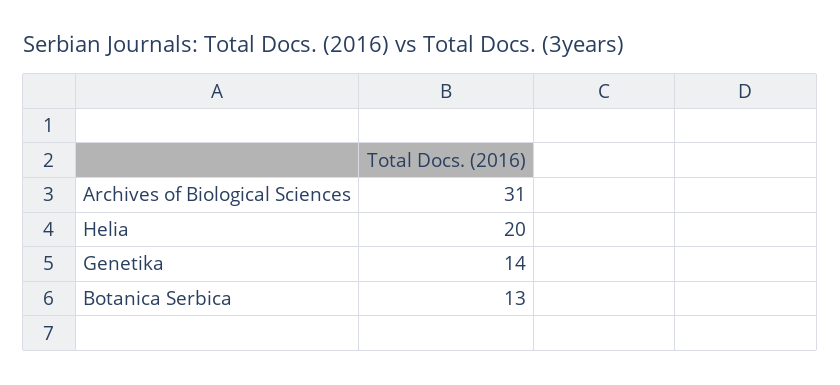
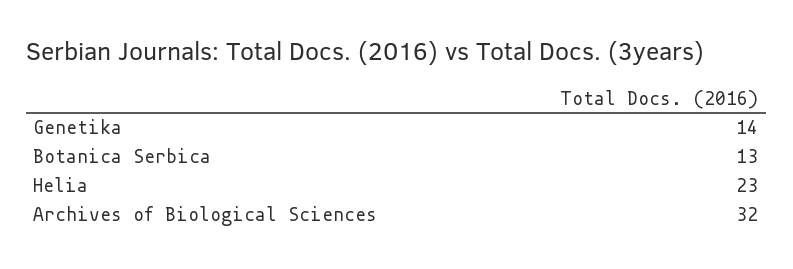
  {
-   "Archives of Biological Sciences": 31,
+   "Archives of Biological Sciences": 32,
-   "Helia": 20,
+   "Helia": 23,
    "Genetika": 14,
    "Botanica Serbica": 13
  }

